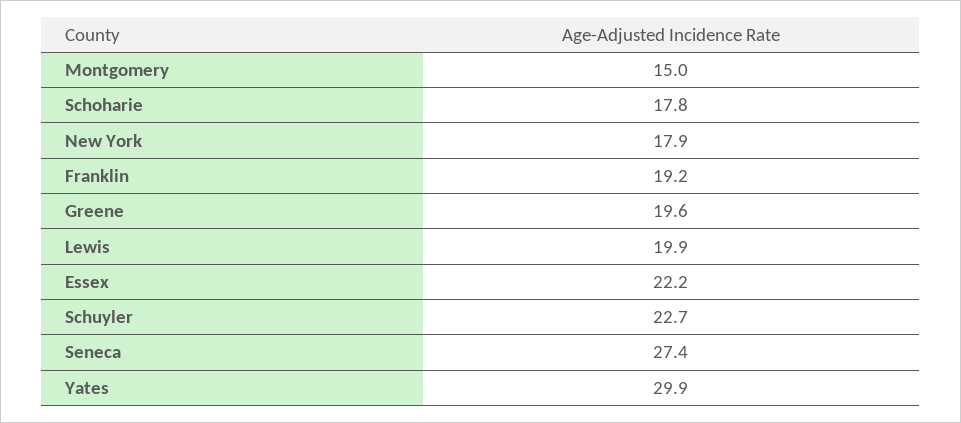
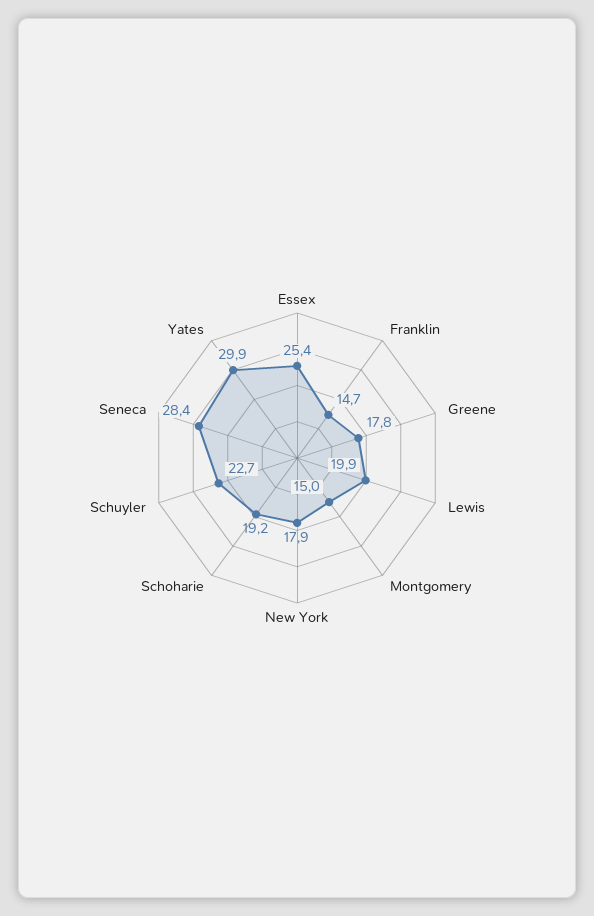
  {
    "Montgomery": 15,
-   "Schoharie": 17.8,
+   "Schoharie": 19.2,
    "New York": 17.9,
-   "Franklin": 19.2,
+   "Franklin": 14.7,
-   "Greene": 19.6,
+   "Greene": 17.8,
    "Lewis": 19.9,
-   "Essex": 22.2,
+   "Essex": 25.4,
    "Schuyler": 22.7,
-   "Seneca": 27.4,
+   "Seneca": 28.4,
    "Yates": 29.9
  }

